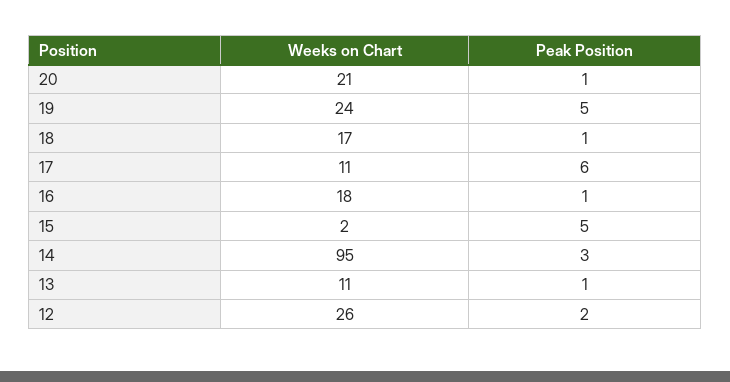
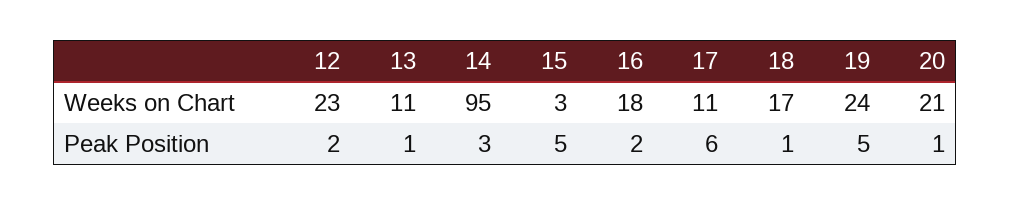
  {
    "Weeks on Chart": {
      "20": 21,
      "19": 24,
      "18": 17,
      "17": 11,
      "16": 18,
-     "15": 2,
+     "15": 3,
      "14": 95,
      "13": 11,
-     "12": 26
+     "12": 23
    },
    "Peak Position": {
      "20": 1,
      "19": 5,
      "18": 1,
      "17": 6,
-     "16": 1,
+     "16": 2,
      "15": 5,
      "14": 3,
      "13": 1,
      "12": 2
    }
  }

